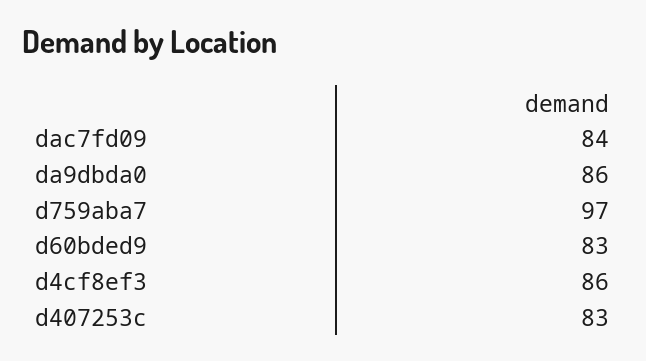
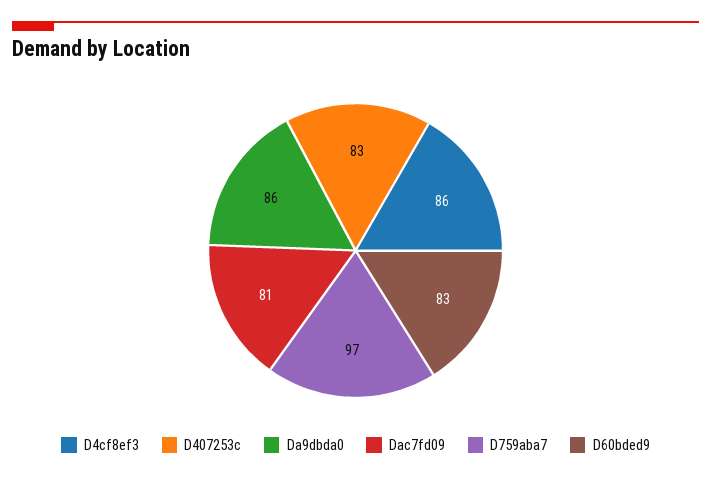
  {
-   "dac7fd09": 84,
+   "dac7fd09": 81,
    "da9dbda0": 86,
    "d759aba7": 97,
    "d60bded9": 83,
    "d4cf8ef3": 86,
    "d407253c": 83
  }

